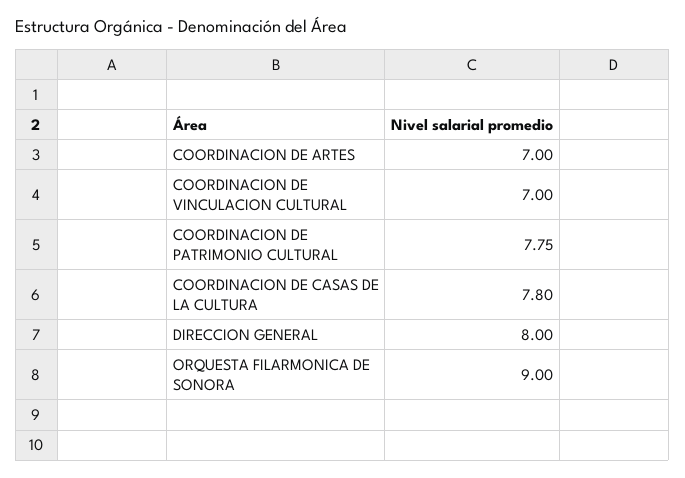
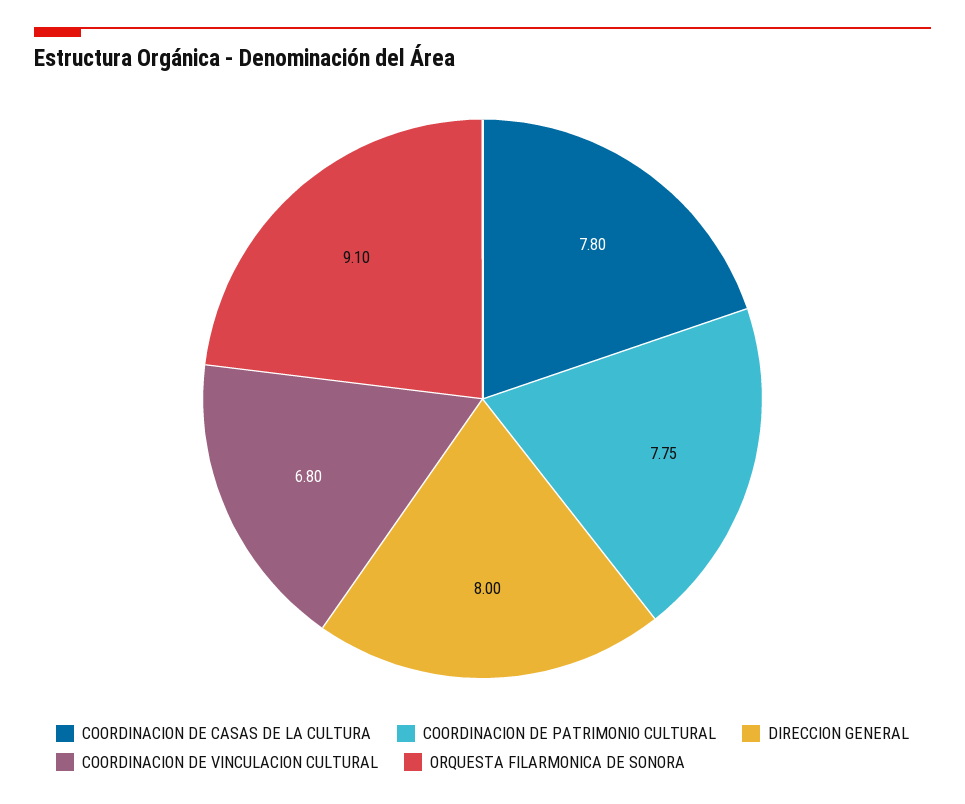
  {
-   "COORDINACION DE ARTES": 7,
-   "COORDINACION DE VINCULACION CULTURAL": 7,
+   "COORDINACION DE VINCULACION CULTURAL": 6.8,
    "COORDINACION DE PATRIMONIO CULTURAL": 7.75,
    "COORDINACION DE CASAS DE LA CULTURA": 7.8,
    "DIRECCION GENERAL": 8,
-   "ORQUESTA FILARMONICA DE SONORA": 9
+   "ORQUESTA FILARMONICA DE SONORA": 9.1
  }

